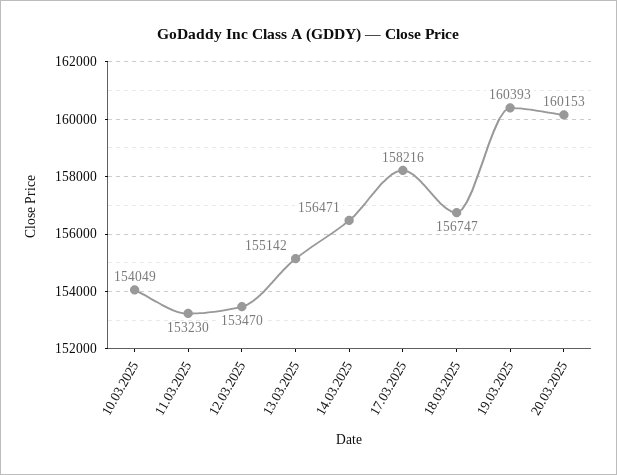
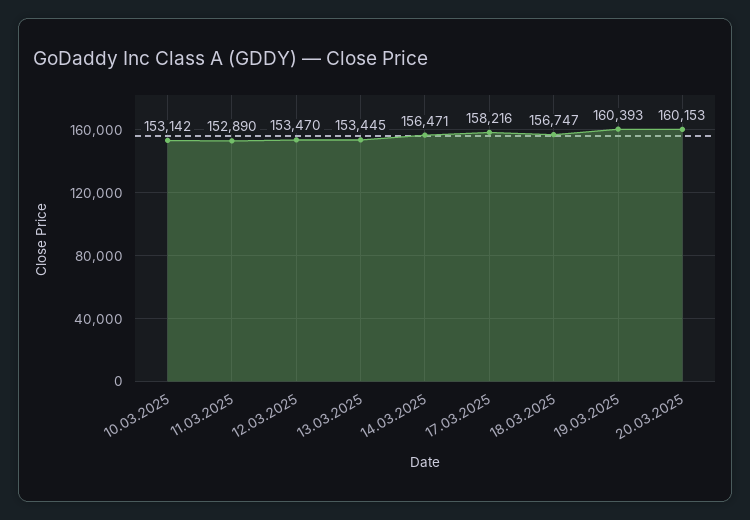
  {
-   "10.03.2025": 154049,
+   "10.03.2025": 153142,
-   "11.03.2025": 153230,
+   "11.03.2025": 152890,
    "12.03.2025": 153470,
-   "13.03.2025": 155142,
+   "13.03.2025": 153445,
    "14.03.2025": 156471,
    "17.03.2025": 158216,
    "18.03.2025": 156747,
    "19.03.2025": 160393,
    "20.03.2025": 160153
  }

